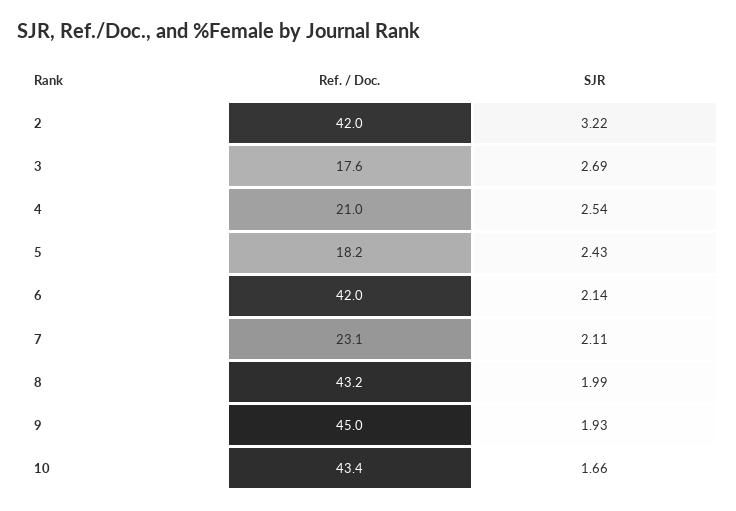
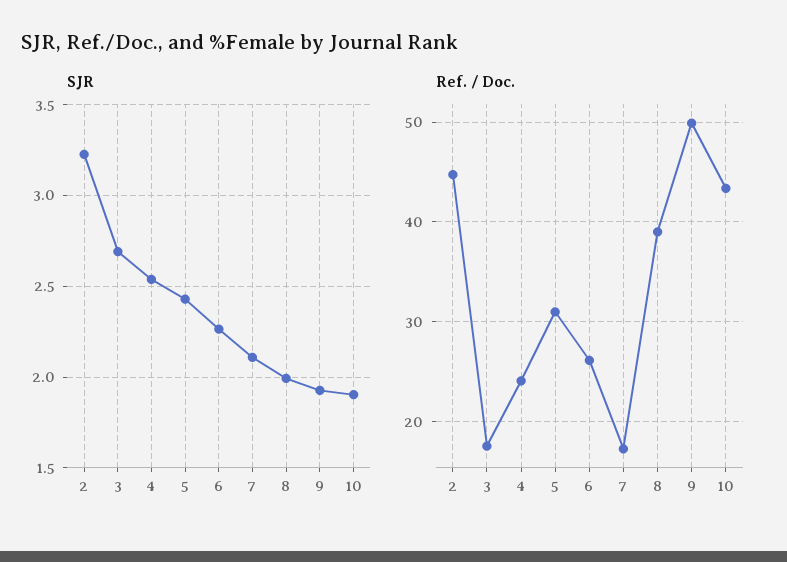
  {
    "Ref. / Doc.": {
-     "2": 42,
+     "2": 45,
      "3": 17.6,
-     "4": 21,
+     "4": 24,
-     "5": 18.2,
+     "5": 31,
-     "6": 42,
+     "6": 26,
-     "7": 23.1,
+     "7": 17,
-     "8": 43.2,
+     "8": 39,
-     "9": 45,
+     "9": 50,
      "10": 43.4
    },
    "SJR": {
      "2": 3.22,
      "3": 2.69,
      "4": 2.54,
      "5": 2.43,
-     "6": 2.14,
+     "6": 2.25,
      "7": 2.11,
      "8": 1.99,
      "9": 1.93,
-     "10": 1.66
+     "10": 1.9
    }
  }

